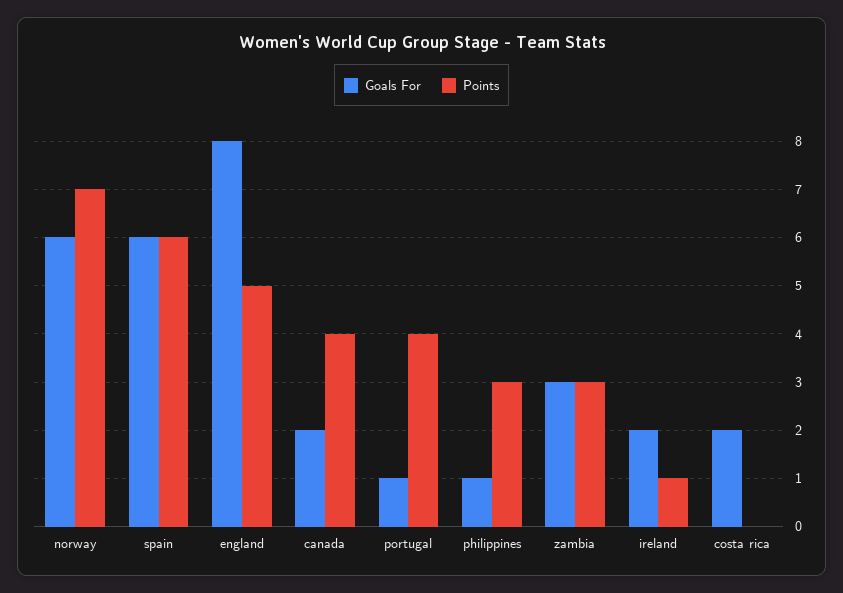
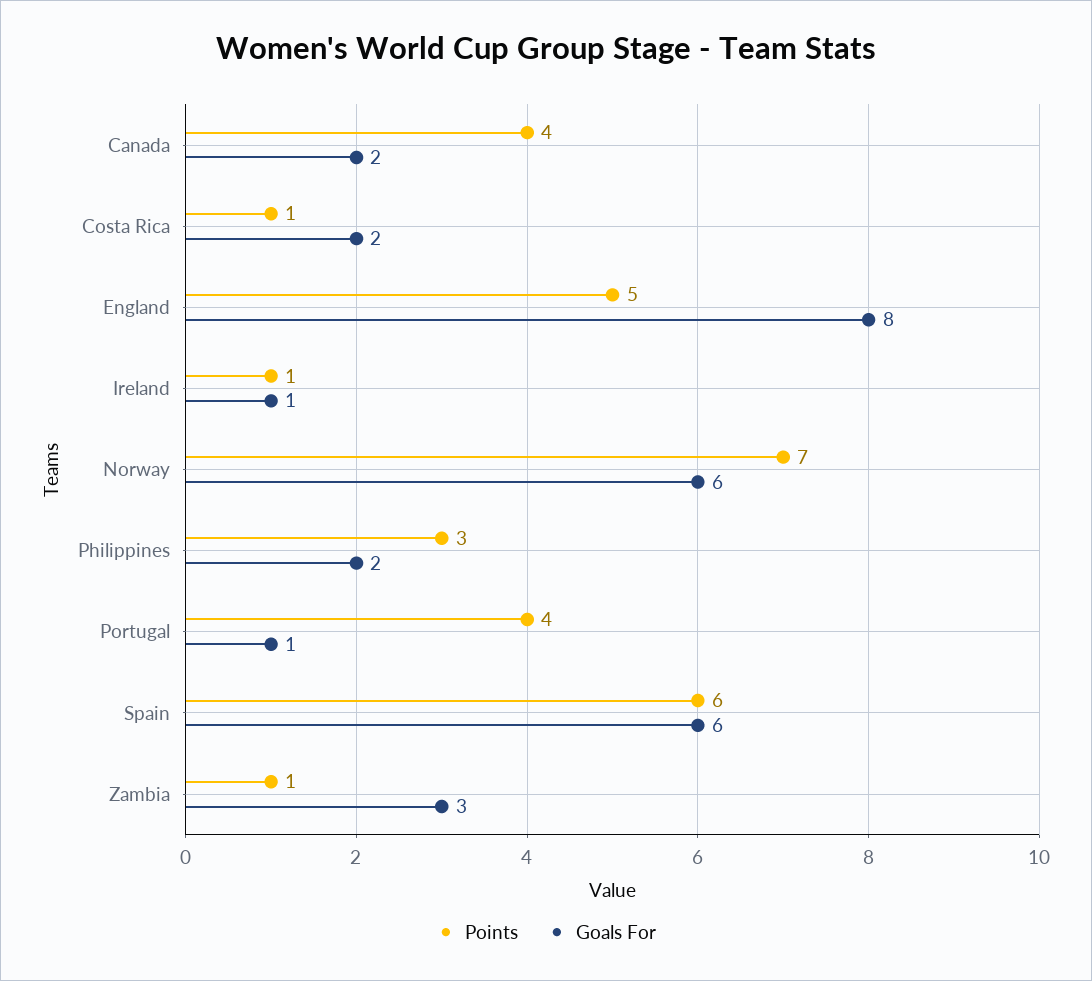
  {
    "Goals For": {
      "norway": 6,
      "spain": 6,
      "england": 8,
      "canada": 2,
      "portugal": 1,
-     "philippines": 1,
+     "philippines": 2,
      "zambia": 3,
-     "ireland": 2,
+     "ireland": 1,
      "costa rica": 2
    },
    "Points": {
      "norway": 7,
      "spain": 6,
      "england": 5,
      "canada": 4,
      "portugal": 4,
      "philippines": 3,
-     "zambia": 3,
+     "zambia": 1,
      "ireland": 1,
-     "costa rica": 0
+     "costa rica": 1
    }
  }

